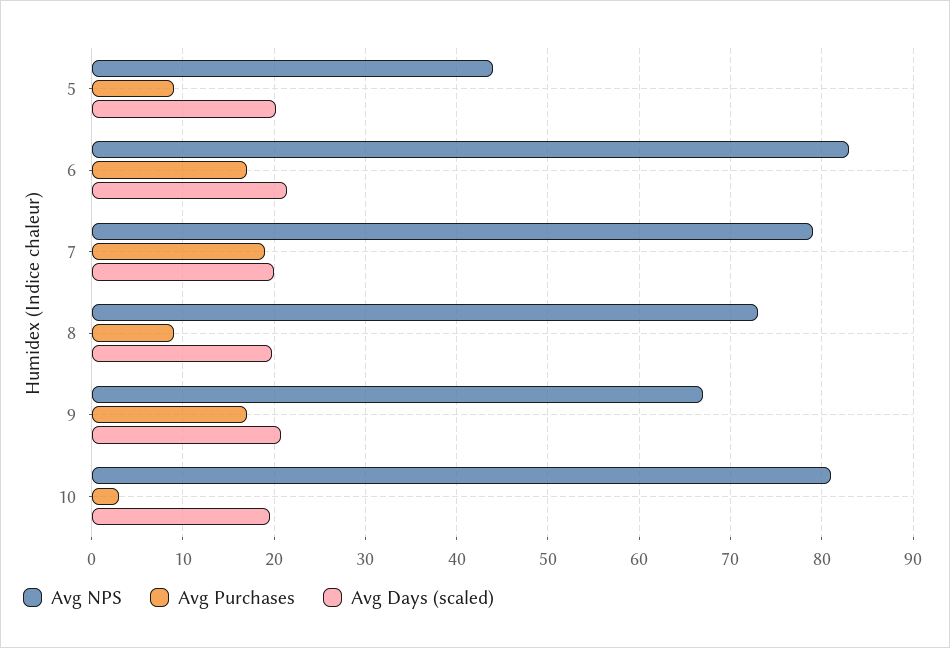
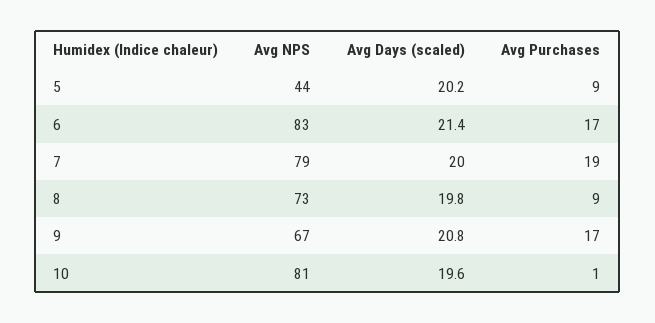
  {
    "Avg NPS": {
      "5": 44,
      "6": 83,
      "7": 79,
      "8": 73,
      "9": 67,
      "10": 81
    },
    "Avg Purchases": {
      "5": 9,
      "6": 17,
      "7": 19,
      "8": 9,
      "9": 17,
-     "10": 3
+     "10": 1
    },
    "Avg Days (scaled)": {
      "5": 20.2,
      "6": 21.4,
      "7": 20,
      "8": 19.8,
      "9": 20.8,
      "10": 19.6
    }
  }

